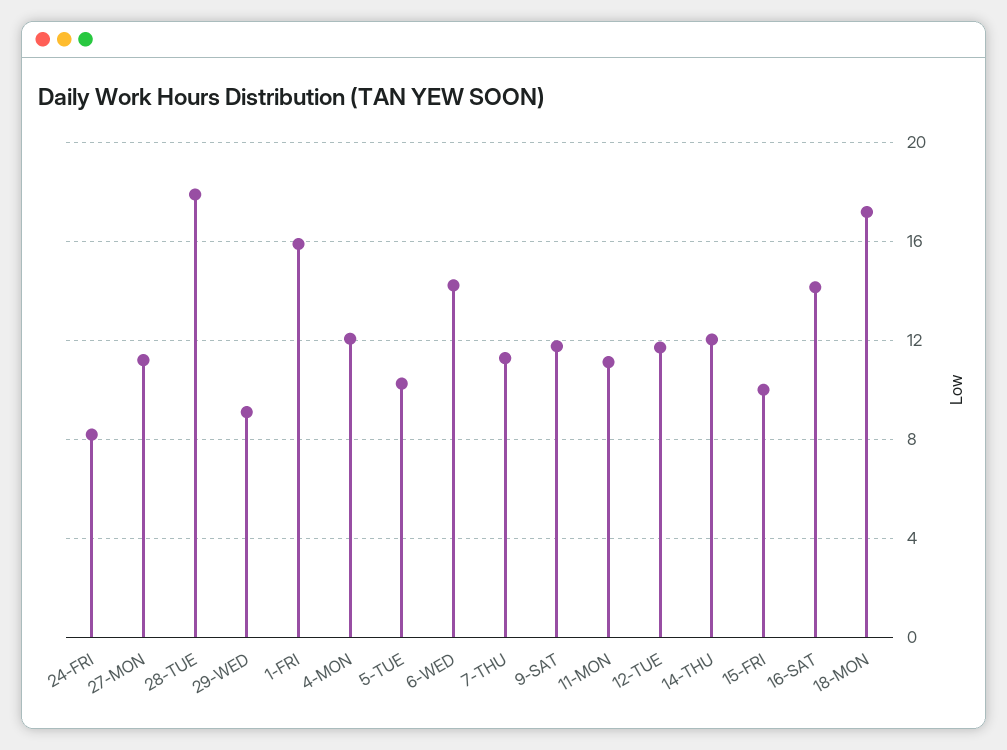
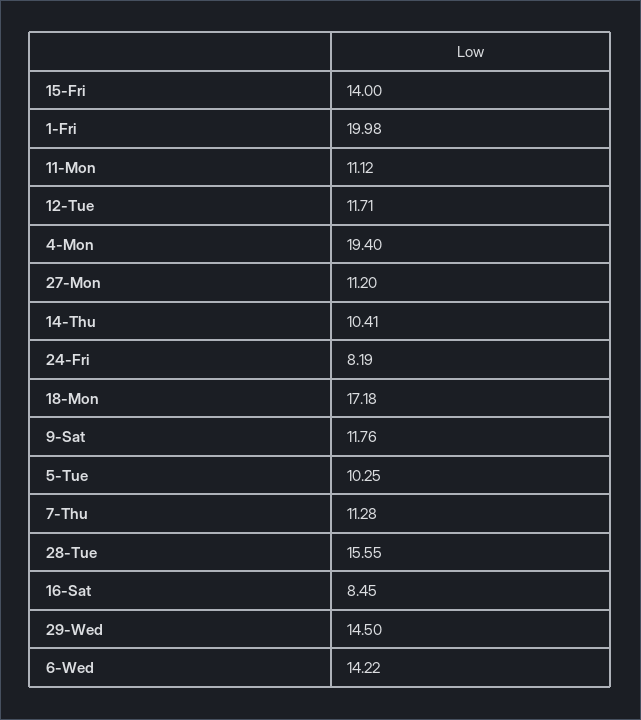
  {
    "24-FRI": 8.19,
    "27-MON": 11.2,
-   "28-TUE": 18,
+   "28-TUE": 15.55,
-   "29-WED": 9,
+   "29-WED": 14.5,
-   "1-FRI": 16,
+   "1-FRI": 19.98,
-   "4-MON": 12,
+   "4-MON": 19.4,
    "5-TUE": 10.25,
    "6-WED": 14.22,
    "7-THU": 11.28,
    "9-SAT": 11.76,
    "11-MON": 11.12,
    "12-TUE": 11.71,
-   "14-THU": 12,
+   "14-THU": 10.41,
-   "15-FRI": 10,
+   "15-FRI": 14,
-   "16-SAT": 14,
+   "16-SAT": 8.45,
    "18-MON": 17.18
  }

